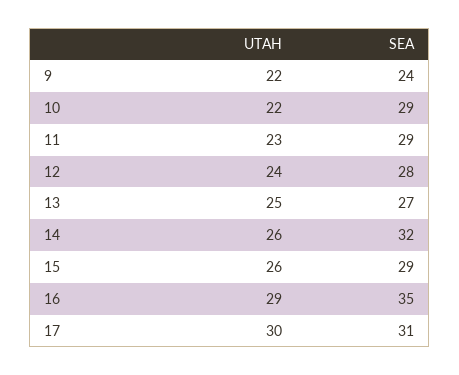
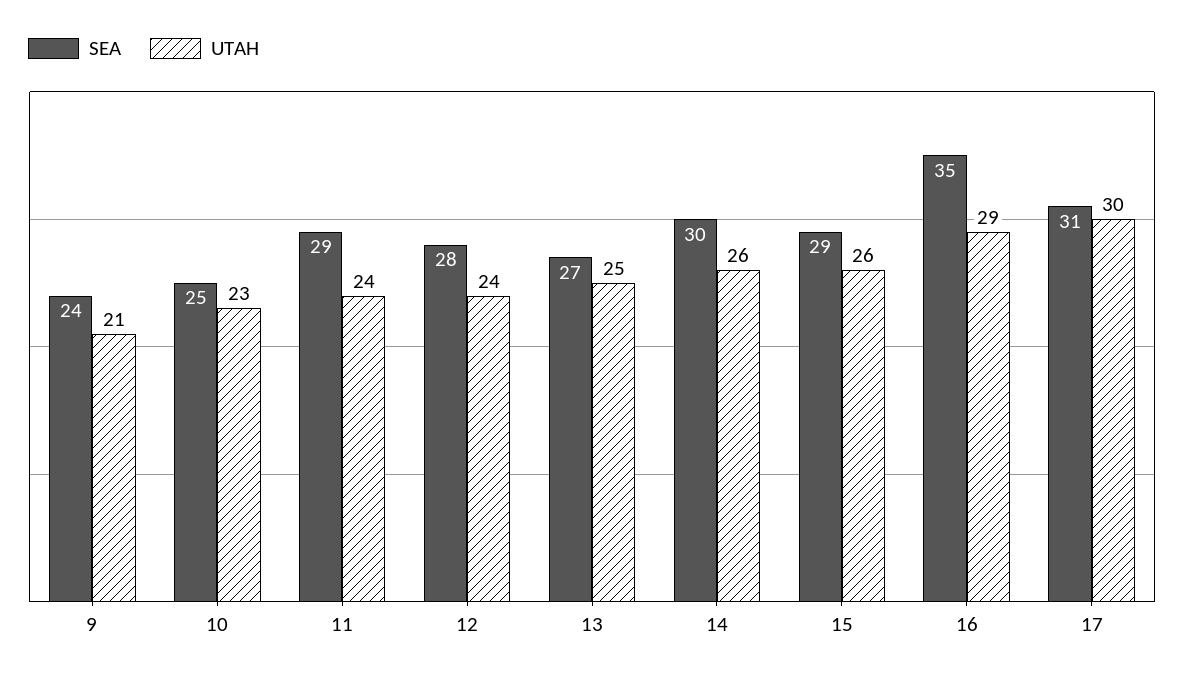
  {
    "UTAH": {
-     "9": 22,
+     "9": 21,
-     "10": 22,
+     "10": 23,
-     "11": 23,
+     "11": 24,
      "12": 24,
      "13": 25,
      "14": 26,
      "15": 26,
      "16": 29,
      "17": 30
    },
    "SEA": {
      "9": 24,
-     "10": 29,
+     "10": 25,
      "11": 29,
      "12": 28,
      "13": 27,
-     "14": 32,
+     "14": 30,
      "15": 29,
      "16": 35,
      "17": 31
    }
  }

